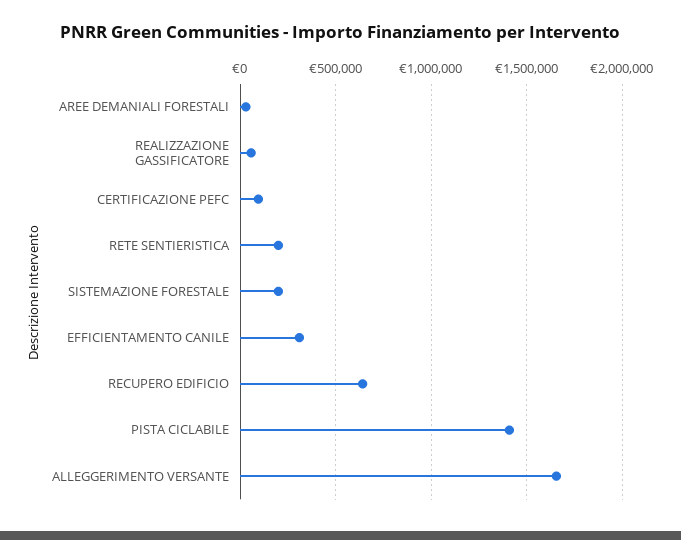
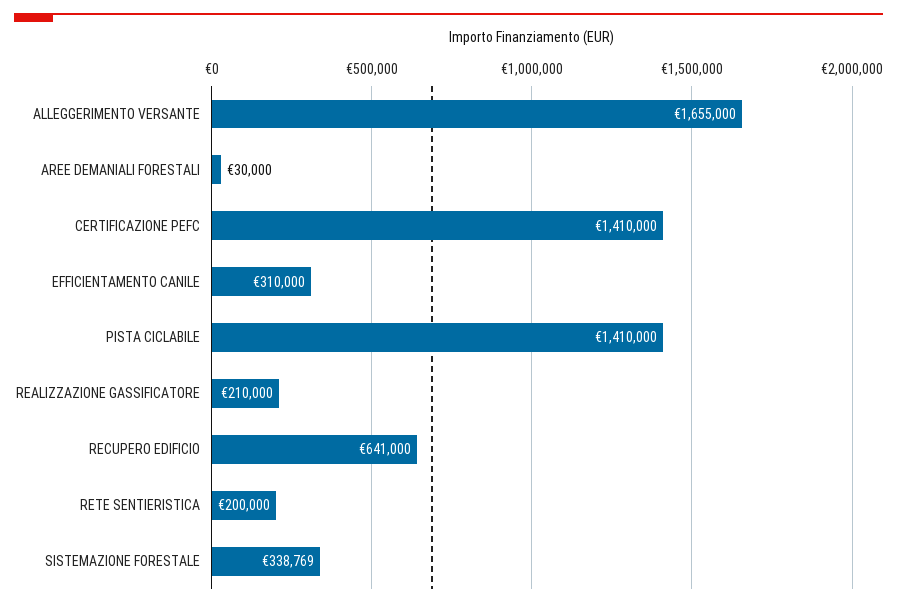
  {
    "AREE DEMANIALI FORESTALI": 30000,
-   "REALIZZAZIONE GASSIFICATORE": 50000,
+   "REALIZZAZIONE GASSIFICATORE": 210000,
-   "CERTIFICAZIONE PEFC": 100000,
+   "CERTIFICAZIONE PEFC": 1410000,
    "RETE SENTIERISTICA": 200000,
-   "SISTEMAZIONE FORESTALE": 200000,
+   "SISTEMAZIONE FORESTALE": 338769,
    "EFFICIENTAMENTO CANILE": 310000,
    "RECUPERO EDIFICIO": 641000,
    "PISTA CICLABILE": 1410000,
    "ALLEGGERIMENTO VERSANTE": 1655000
  }

